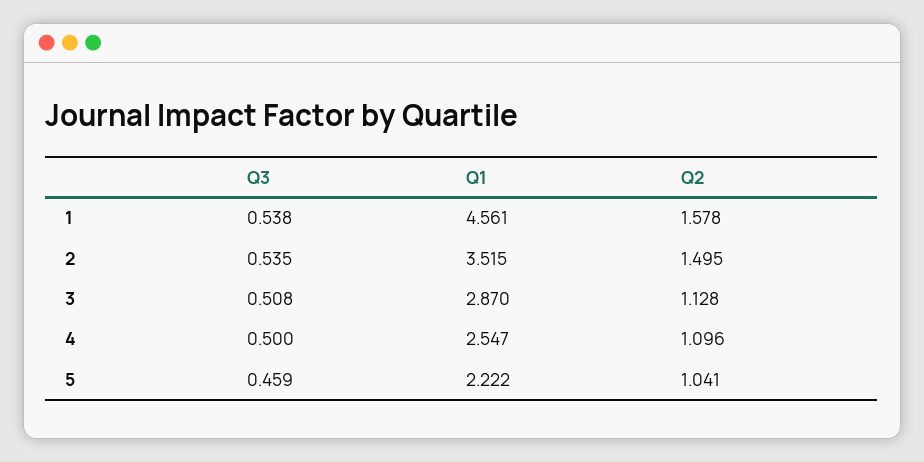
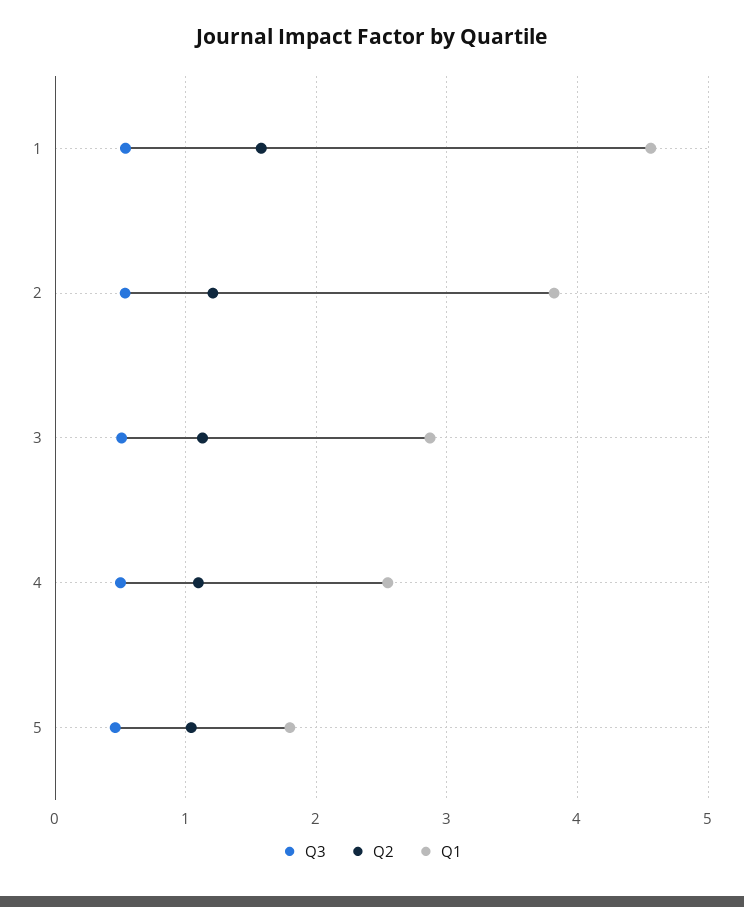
  {
    "Q3": {
      "1": 0.538,
      "2": 0.535,
      "3": 0.508,
      "4": 0.5,
      "5": 0.459
    },
    "Q1": {
      "1": 4.561,
-     "2": 3.515,
+     "2": 3.8,
      "3": 2.87,
      "4": 2.547,
-     "5": 2.222
+     "5": 1.8
    },
    "Q2": {
      "1": 1.578,
-     "2": 1.495,
+     "2": 1.2,
      "3": 1.128,
      "4": 1.096,
      "5": 1.041
    }
  }

